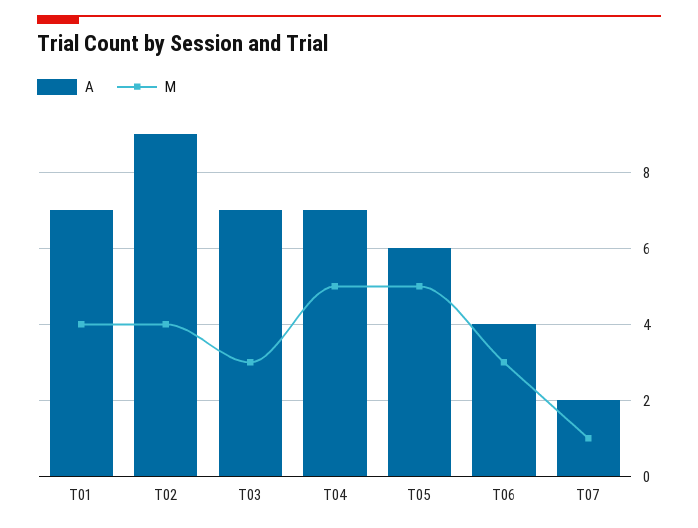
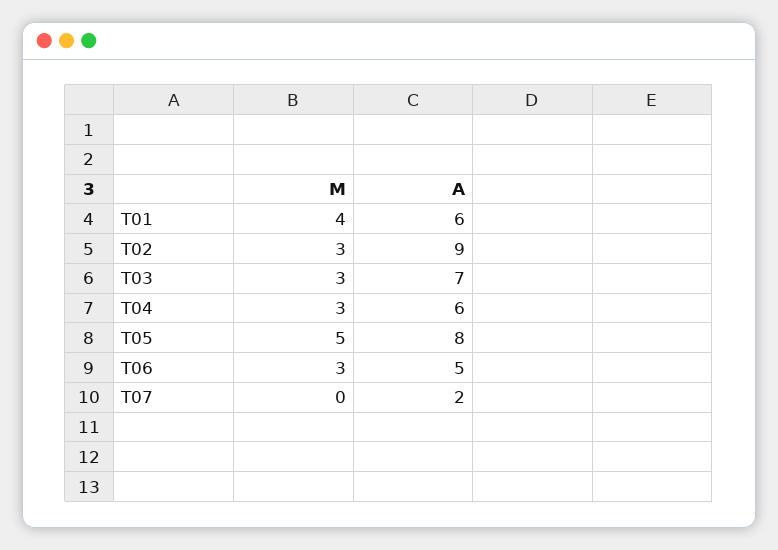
  {
    "A": {
-     "T01": 7,
+     "T01": 6,
      "T02": 9,
      "T03": 7,
-     "T04": 7,
+     "T04": 6,
-     "T05": 6,
+     "T05": 8,
-     "T06": 4,
+     "T06": 5,
      "T07": 2
    },
    "M": {
      "T01": 4,
-     "T02": 4,
+     "T02": 3,
      "T03": 3,
-     "T04": 5,
+     "T04": 3,
      "T05": 5,
      "T06": 3,
-     "T07": 1
+     "T07": 0
    }
  }

